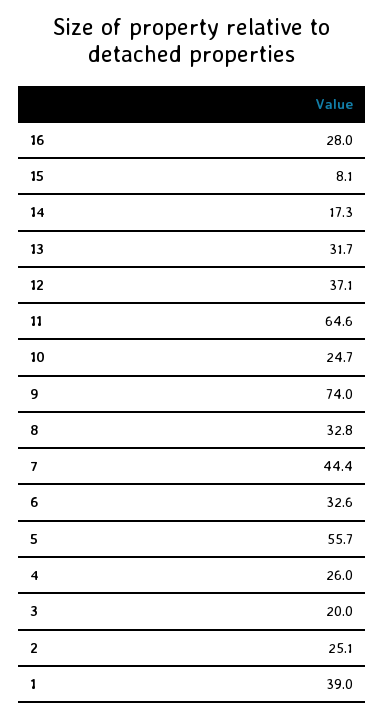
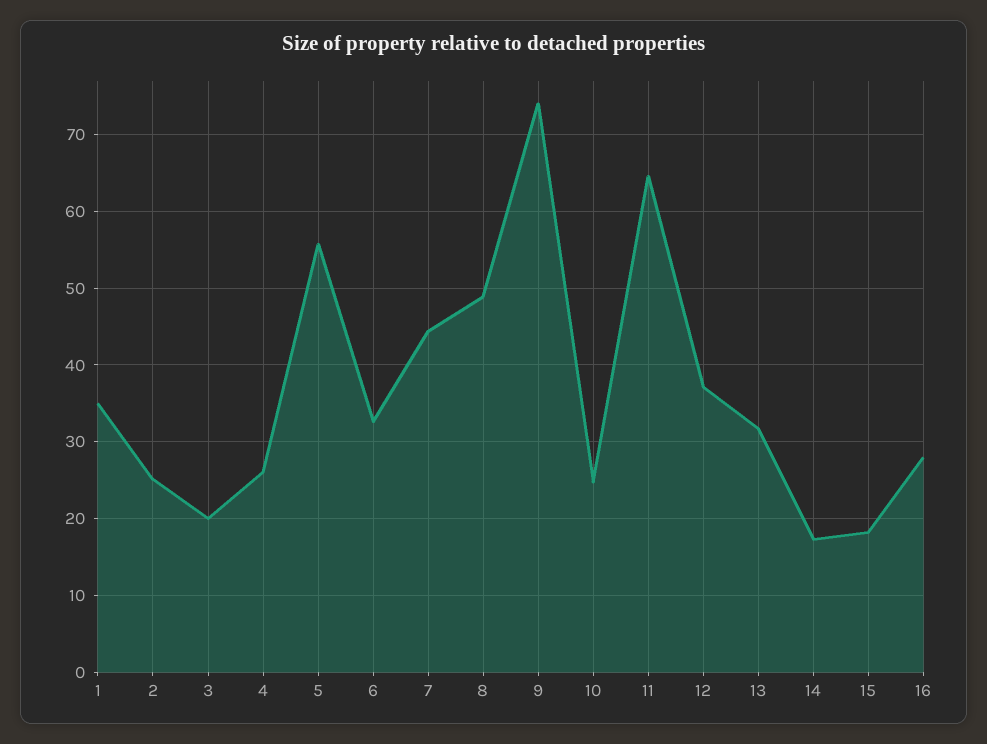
  {
    "16": 28,
-   "15": 8.1,
+   "15": 18,
    "14": 17.3,
    "13": 31.7,
    "12": 37.1,
    "11": 64.6,
    "10": 24.7,
    "9": 74,
-   "8": 32.8,
+   "8": 49,
    "7": 44.4,
    "6": 32.6,
    "5": 55.7,
    "4": 26,
    "3": 20,
    "2": 25.1,
-   "1": 39
+   "1": 35
  }

